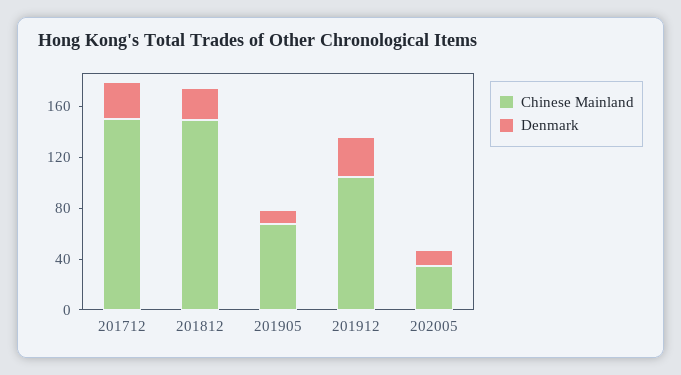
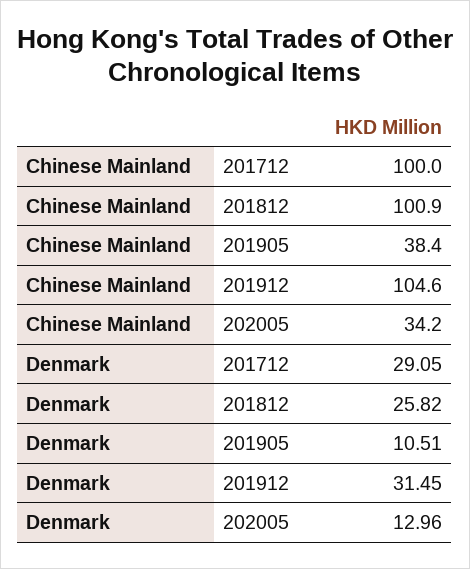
  {
    "Chinese Mainland": {
-     "201712": 150,
+     "201712": 100,
-     "201812": 150,
+     "201812": 100.9,
-     "201905": 70,
+     "201905": 38.4,
      "201912": 104.6,
      "202005": 34.2
    },
    "Denmark": {
      "201712": 29.05,
      "201812": 25.82,
      "201905": 10.51,
      "201912": 31.45,
      "202005": 12.96
    }
  }

